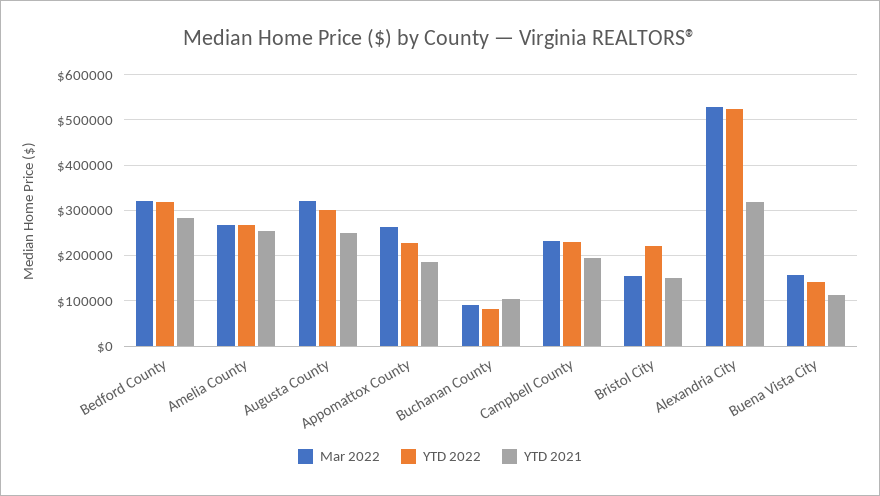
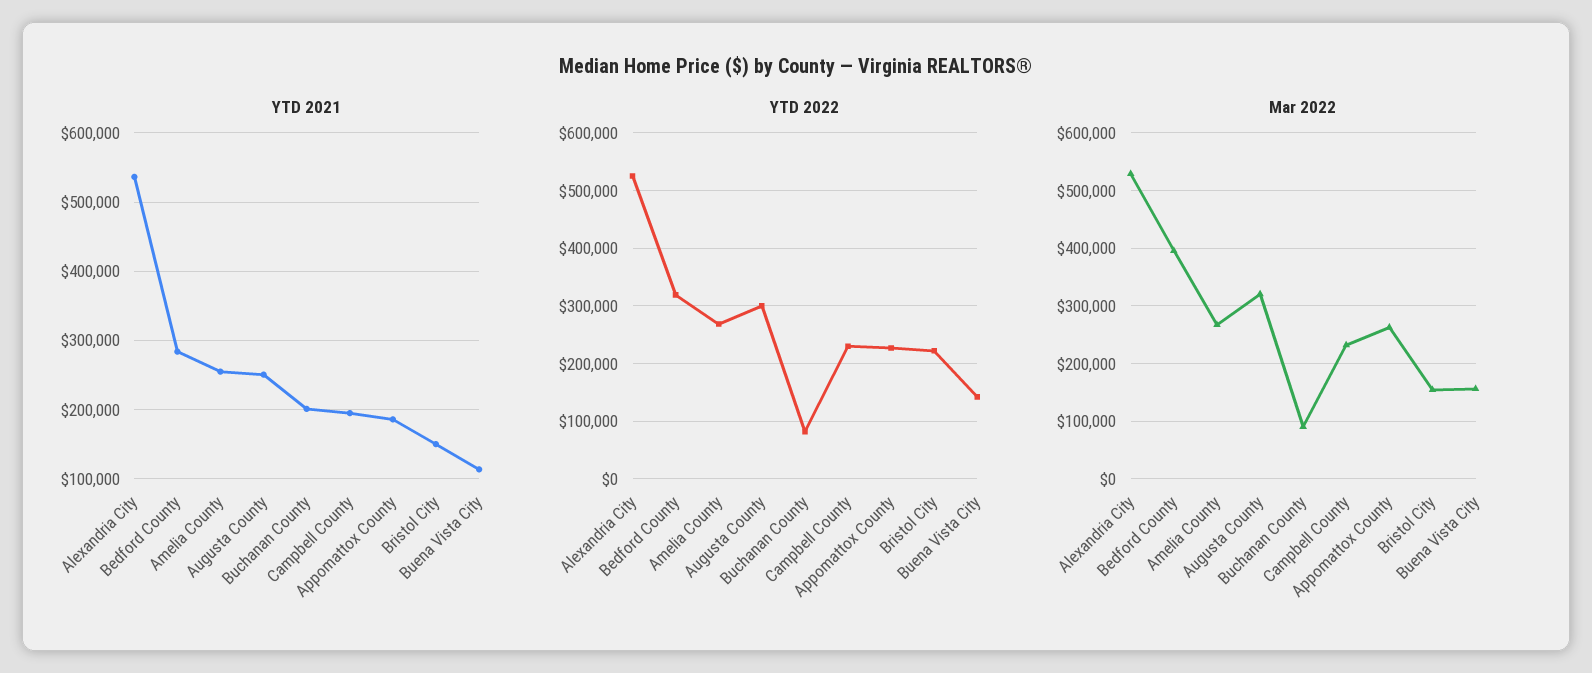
  {
    "Mar 2022": {
-     "Bedford County": 320000,
+     "Bedford County": 400000,
      "Amelia County": 260000,
      "Augusta County": 320000,
      "Appomattox County": 260000,
      "Buchanan County": 100000,
      "Campbell County": 240000,
      "Bristol City": 160000,
      "Alexandria City": 520000,
      "Buena Vista City": 160000
    },
    "YTD 2022": {
      "Bedford County": 320000,
      "Amelia County": 260000,
      "Augusta County": 300000,
      "Appomattox County": 220000,
      "Buchanan County": 80000,
      "Campbell County": 220000,
      "Bristol City": 220000,
      "Alexandria City": 520000,
      "Buena Vista City": 140000
    },
    "YTD 2021": {
      "Bedford County": 280000,
      "Amelia County": 260000,
      "Augusta County": 250000,
      "Appomattox County": 190000,
-     "Buchanan County": 100000,
+     "Buchanan County": 200000,
      "Campbell County": 200000,
      "Bristol City": 150000,
-     "Alexandria City": 320000,
+     "Alexandria City": 540000,
      "Buena Vista City": 110000
    }
  }

